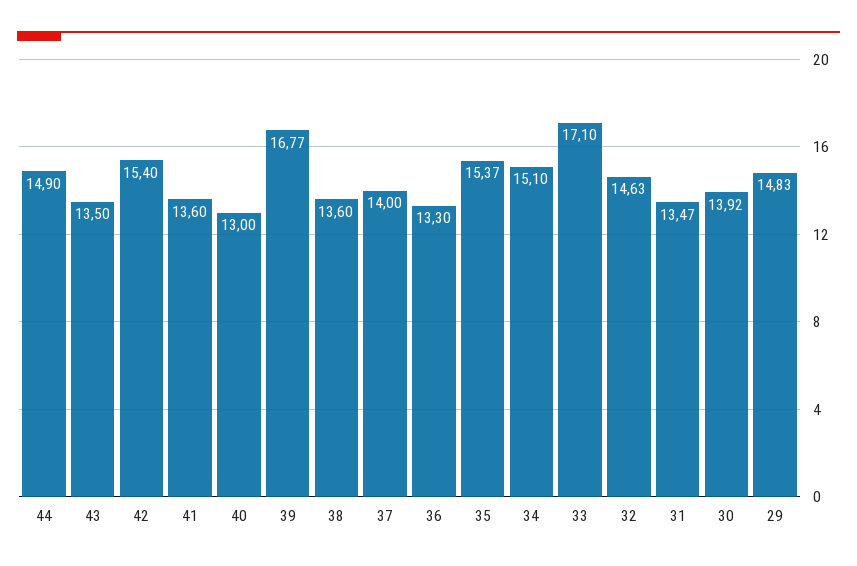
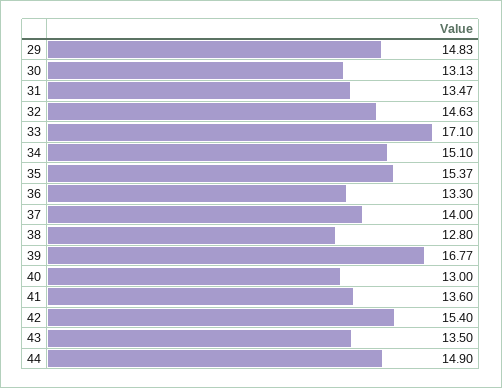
  {
    "44": 14.9,
    "43": 13.5,
    "42": 15.4,
    "41": 13.6,
    "40": 13,
    "39": 16.77,
-   "38": 13.6,
+   "38": 12.8,
    "37": 14,
    "36": 13.3,
    "35": 15.37,
    "34": 15.1,
    "33": 17.1,
    "32": 14.63,
    "31": 13.47,
-   "30": 13.92,
+   "30": 13.13,
    "29": 14.83
  }

